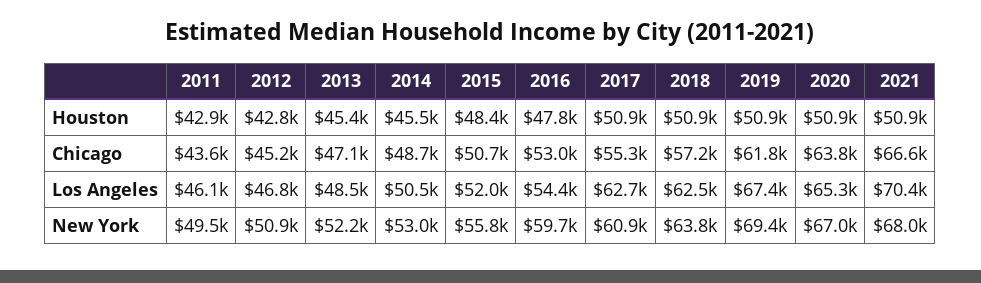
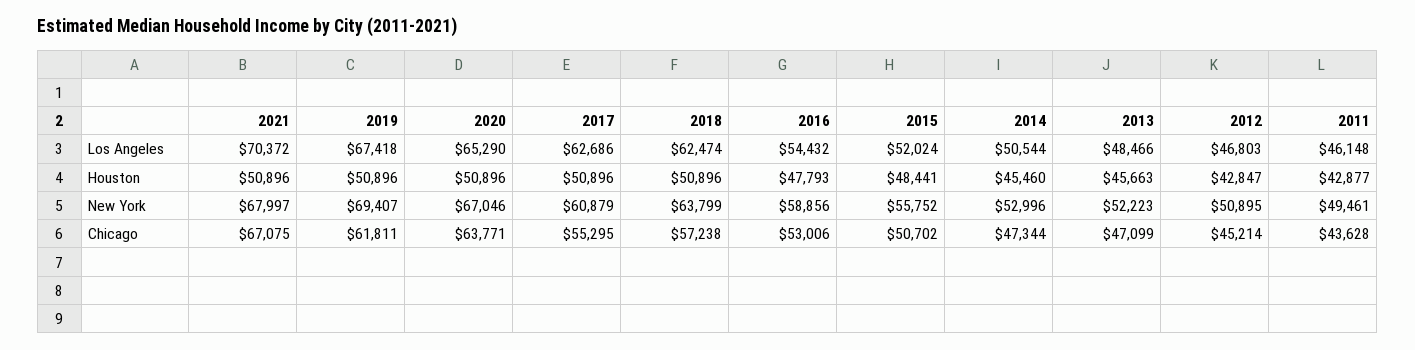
  {
    "2011": {
      "Houston": 42877,
      "Chicago": 43628,
      "Los Angeles": 46148,
      "New York": 49461
    },
    "2012": {
      "Houston": 42847,
      "Chicago": 45214,
      "Los Angeles": 46803,
      "New York": 50895
    },
    "2013": {
-     "Houston": 45400,
+     "Houston": 45663,
      "Chicago": 47099,
      "Los Angeles": 48466,
      "New York": 52223
    },
    "2014": {
      "Houston": 45460,
-     "Chicago": 48700,
+     "Chicago": 47344,
      "Los Angeles": 50544,
      "New York": 52996
    },
    "2015": {
      "Houston": 48441,
      "Chicago": 50702,
      "Los Angeles": 52024,
      "New York": 55752
    },
    "2016": {
      "Houston": 47793,
      "Chicago": 53006,
      "Los Angeles": 54432,
-     "New York": 59700
+     "New York": 58856
    },
    "2017": {
      "Houston": 50896,
      "Chicago": 55295,
      "Los Angeles": 62686,
      "New York": 60879
    },
    "2018": {
      "Houston": 50896,
      "Chicago": 57238,
      "Los Angeles": 62474,
      "New York": 63799
    },
    "2019": {
      "Houston": 50896,
      "Chicago": 61811,
      "Los Angeles": 67418,
      "New York": 69407
    },
    "2020": {
      "Houston": 50896,
      "Chicago": 63771,
      "Los Angeles": 65290,
      "New York": 67046
    },
    "2021": {
      "Houston": 50896,
-     "Chicago": 66600,
+     "Chicago": 67075,
      "Los Angeles": 70372,
      "New York": 67997
    }
  }

